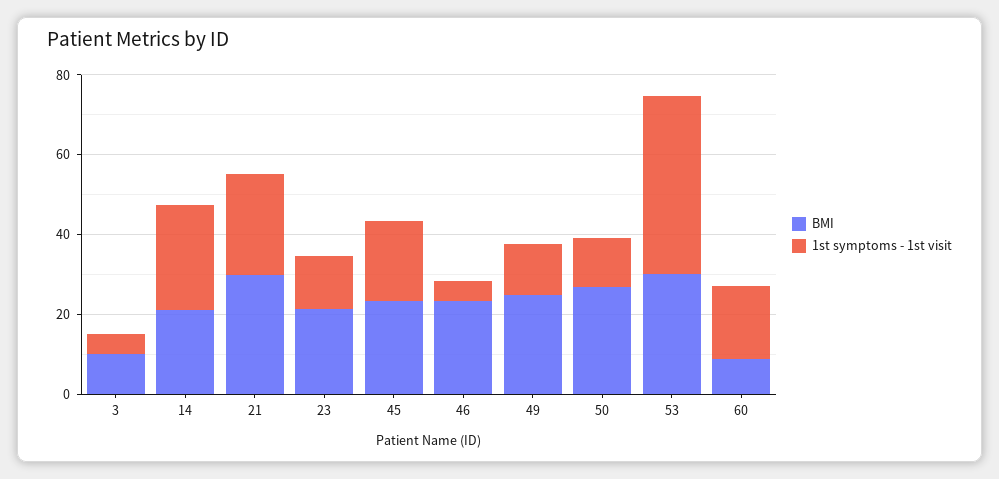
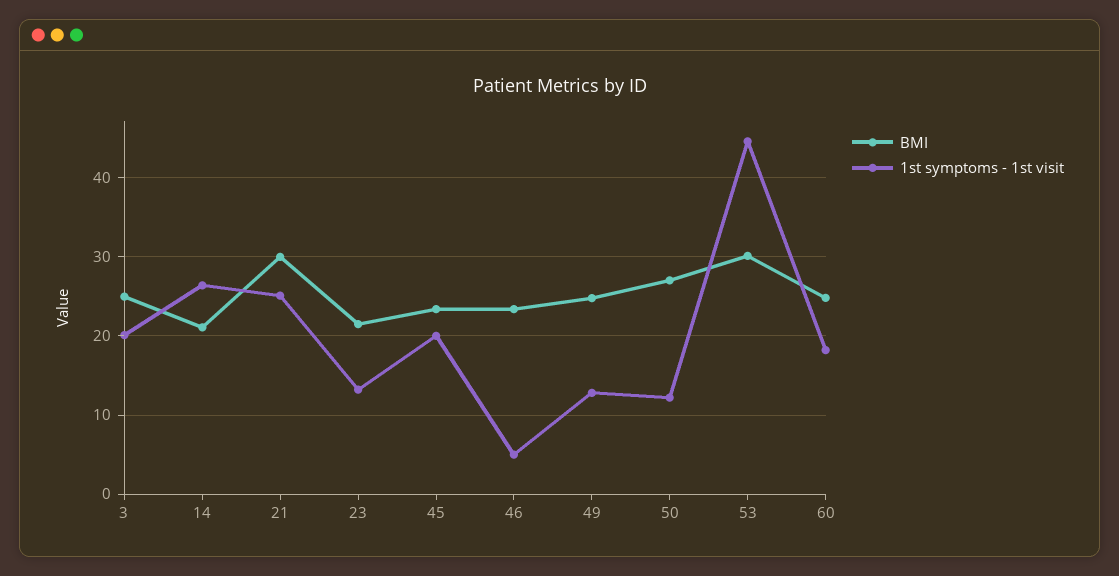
  {
    "BMI": {
-     "3": 10,
+     "3": 25,
      "14": 21,
      "21": 30,
      "23": 22,
      "45": 23,
      "46": 23,
      "49": 25,
      "50": 27,
      "53": 30,
-     "60": 10
+     "60": 25
    },
    "1st symptoms - 1st visit": {
-     "3": 5,
+     "3": 20,
      "14": 26,
      "21": 25,
      "23": 13,
      "45": 20,
      "46": 5,
      "49": 13,
      "50": 12,
      "53": 45,
      "60": 18
    }
  }

